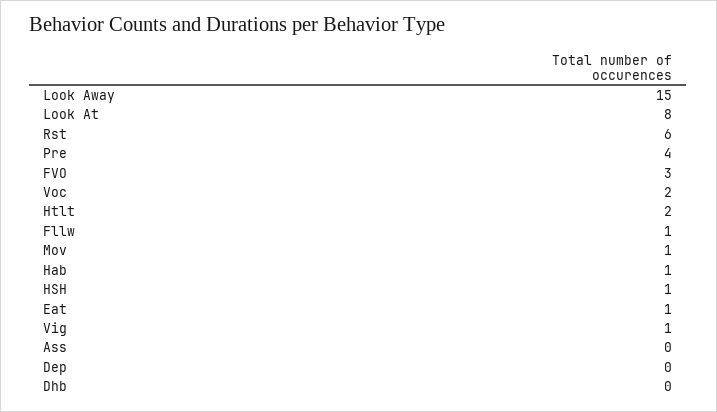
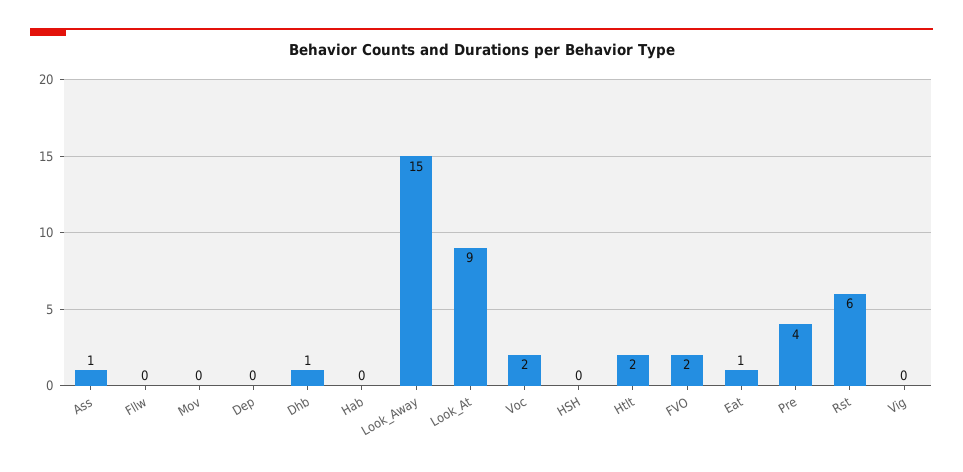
  {
    "Look Away": 15,
-   "Look At": 8,
+   "Look At": 9,
    "Rst": 6,
    "Pre": 4,
-   "FVO": 3,
+   "FVO": 2,
    "Voc": 2,
    "Htlt": 2,
-   "Fllw": 1,
+   "Fllw": 0,
-   "Mov": 1,
+   "Mov": 0,
-   "Hab": 1,
+   "Hab": 0,
-   "HSH": 1,
+   "HSH": 0,
    "Eat": 1,
-   "Vig": 1,
+   "Vig": 0,
-   "Ass": 0,
+   "Ass": 1,
    "Dep": 0,
-   "Dhb": 0
+   "Dhb": 1
  }

